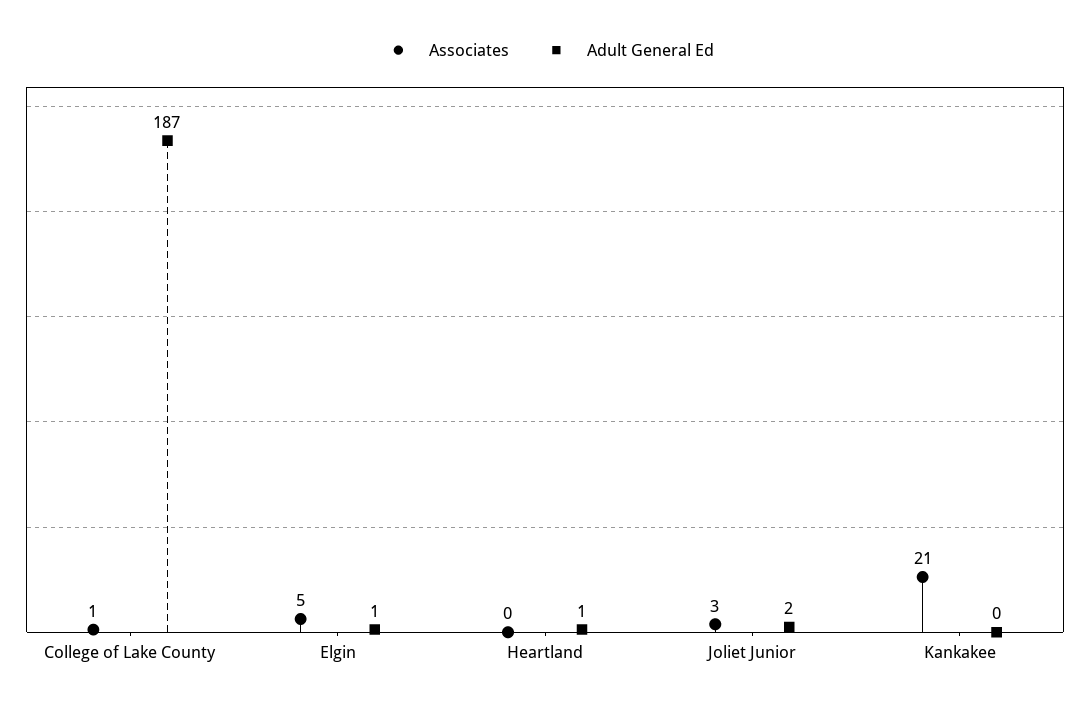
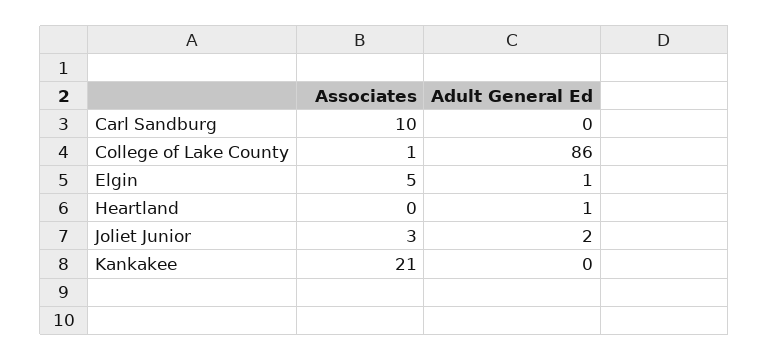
  {
    "Associates": {
      "College of Lake County": 1,
      "Elgin": 5,
      "Heartland": 0,
      "Joliet Junior": 3,
-     "Kankakee": 21
+     "Kankakee": 21,
+     "Carl Sandburg": 10
    },
    "Adult General Ed": {
-     "College of Lake County": 187,
+     "College of Lake County": 86,
      "Elgin": 1,
      "Heartland": 1,
      "Joliet Junior": 2,
-     "Kankakee": 0
+     "Kankakee": 0,
+     "Carl Sandburg": 0
    }
  }

